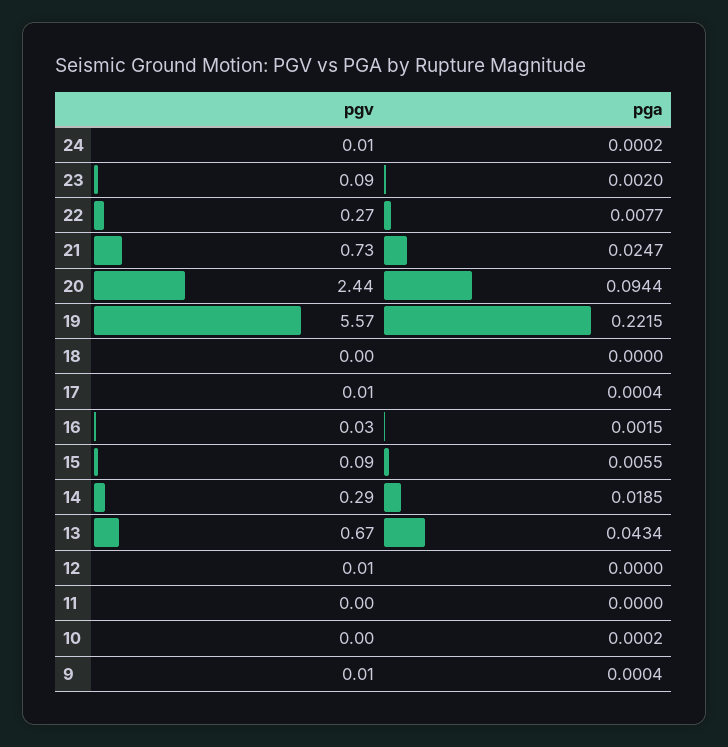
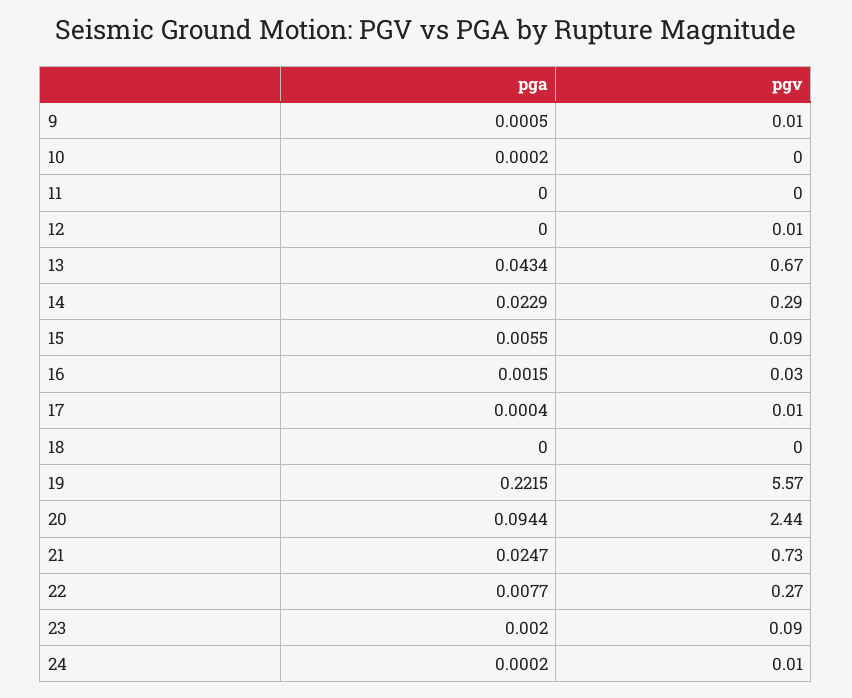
  {
    "pgv": {
      "24": 0.01,
      "23": 0.09,
      "22": 0.27,
      "21": 0.73,
      "20": 2.44,
      "19": 5.57,
      "18": 0,
      "17": 0.01,
      "16": 0.03,
      "15": 0.09,
      "14": 0.29,
      "13": 0.67,
      "12": 0.01,
      "11": 0,
      "10": 0,
      "9": 0.01
    },
    "pga": {
      "24": 0.0002,
      "23": 0.002,
      "22": 0.0077,
      "21": 0.0247,
      "20": 0.0944,
      "19": 0.2215,
      "18": 0,
      "17": 0.0004,
      "16": 0.0015,
      "15": 0.0055,
-     "14": 0.0185,
+     "14": 0.0229,
      "13": 0.0434,
      "12": 0,
      "11": 0,
      "10": 0.0002,
-     "9": 0.0004
+     "9": 0.0005
    }
  }

